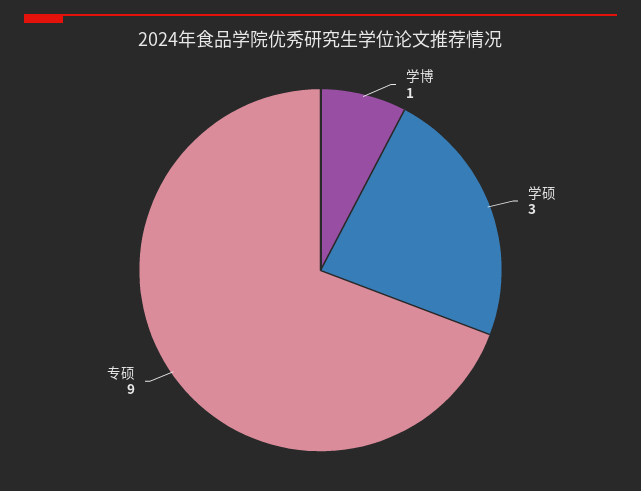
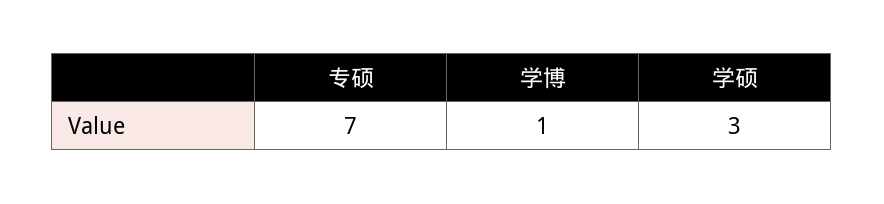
  {
    "学博": 1,
    "学硕": 3,
-   "专硕": 9
+   "专硕": 7
  }

